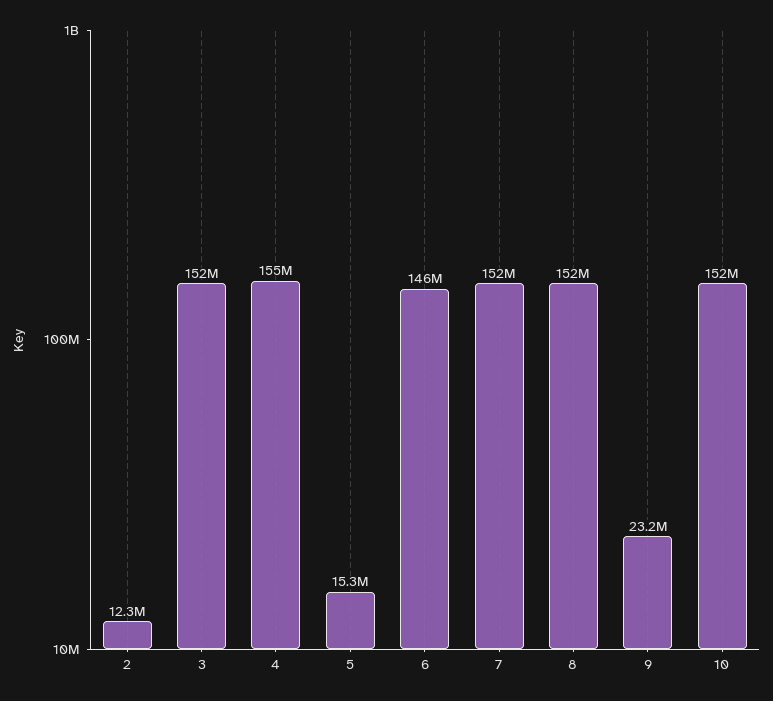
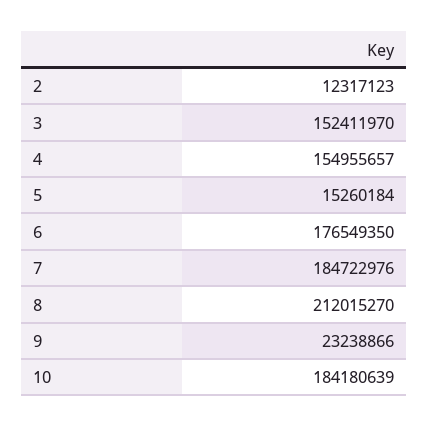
  {
    "2": 12317123,
    "3": 152411970,
    "4": 154955657,
    "5": 15260184,
-   "6": 146000000,
+   "6": 176549350,
-   "7": 152000000,
+   "7": 184722976,
-   "8": 152000000,
+   "8": 212015270,
    "9": 23238866,
-   "10": 152000000
+   "10": 184180639
  }

